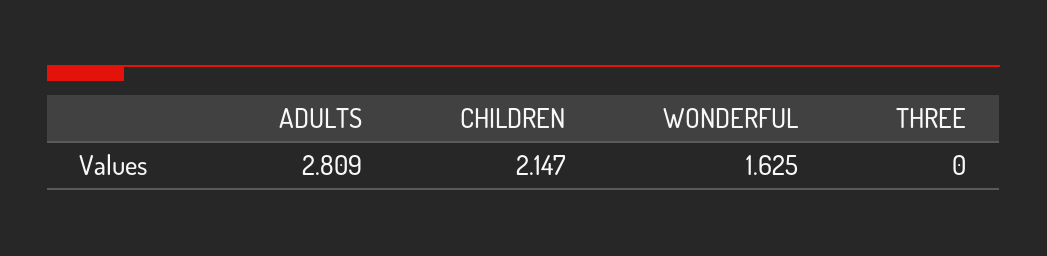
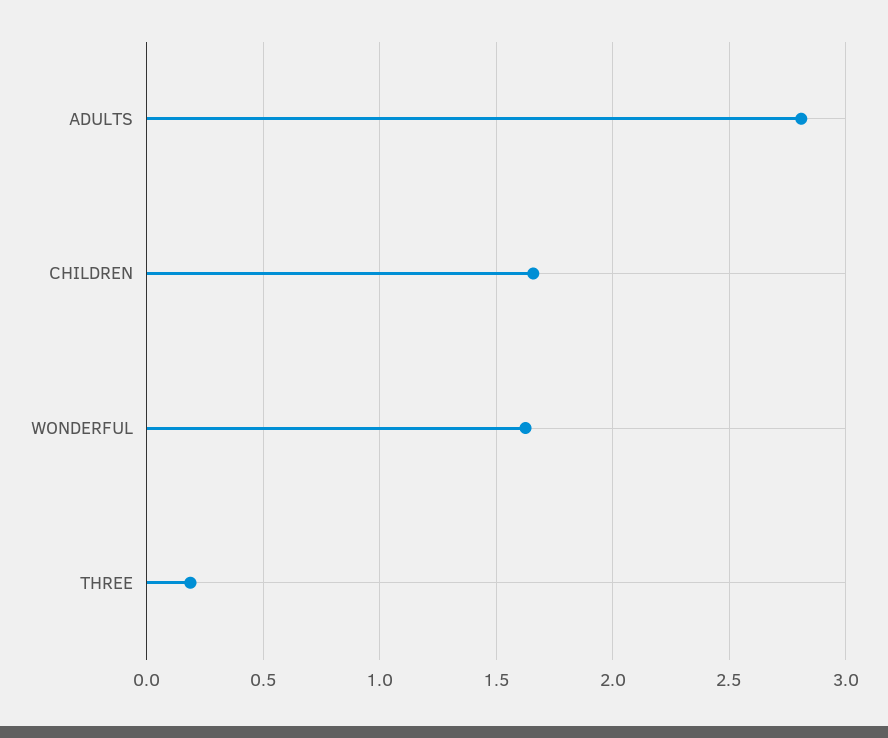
  {
    "ADULTS": 2.809,
-   "CHILDREN": 2.147,
+   "CHILDREN": 1.65,
    "WONDERFUL": 1.625,
-   "THREE": 0
+   "THREE": 0.2
  }

